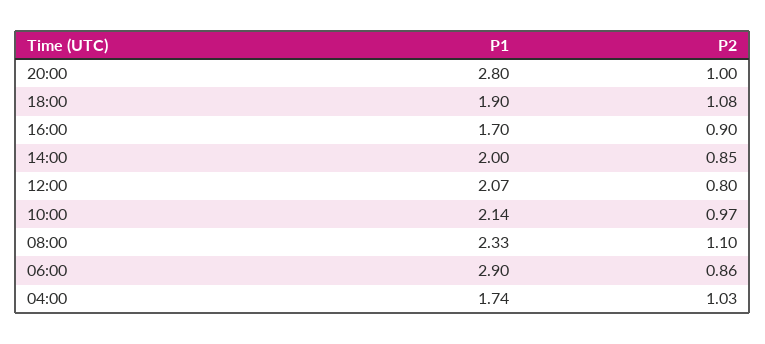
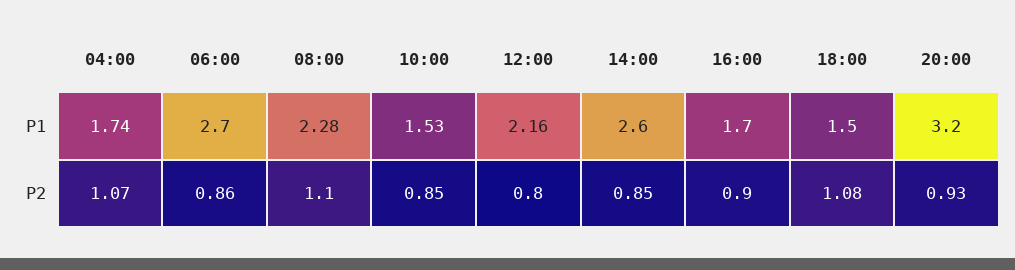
  {
    "P1": {
-     "20:00": 2.8,
+     "20:00": 3.2,
-     "18:00": 1.9,
+     "18:00": 1.5,
      "16:00": 1.7,
-     "14:00": 2,
+     "14:00": 2.6,
-     "12:00": 2.07,
+     "12:00": 2.16,
-     "10:00": 2.14,
+     "10:00": 1.53,
-     "08:00": 2.33,
+     "08:00": 2.28,
-     "06:00": 2.9,
+     "06:00": 2.7,
      "04:00": 1.74
    },
    "P2": {
-     "20:00": 1,
+     "20:00": 0.93,
      "18:00": 1.08,
      "16:00": 0.9,
      "14:00": 0.85,
      "12:00": 0.8,
-     "10:00": 0.97,
+     "10:00": 0.85,
      "08:00": 1.1,
      "06:00": 0.86,
-     "04:00": 1.03
+     "04:00": 1.07
    }
  }

